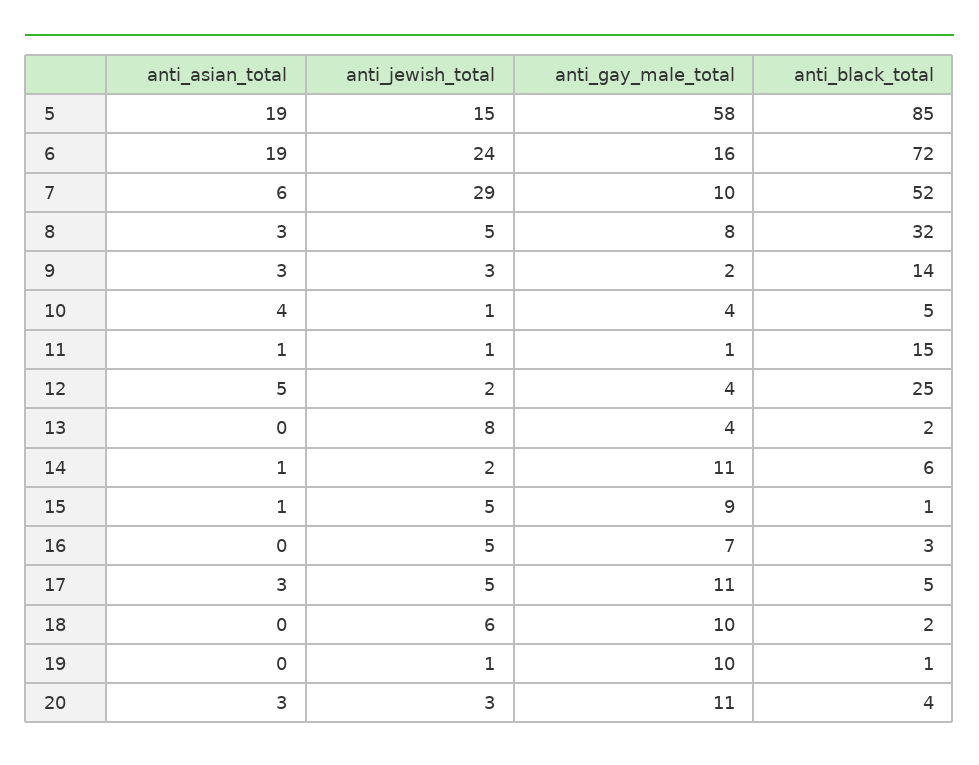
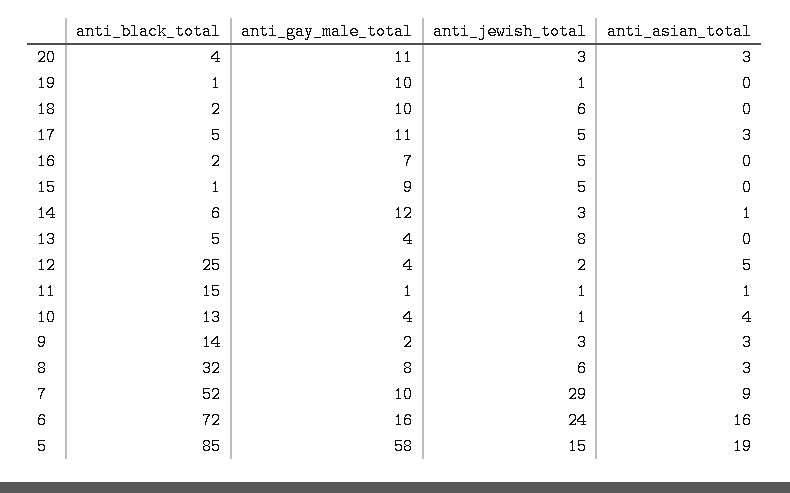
  {
    "anti_asian_total": {
      "5": 19,
-     "6": 19,
+     "6": 16,
-     "7": 6,
+     "7": 9,
      "8": 3,
      "9": 3,
      "10": 4,
      "11": 1,
      "12": 5,
      "13": 0,
      "14": 1,
-     "15": 1,
+     "15": 0,
      "16": 0,
      "17": 3,
      "18": 0,
      "19": 0,
      "20": 3
    },
    "anti_jewish_total": {
      "5": 15,
      "6": 24,
      "7": 29,
-     "8": 5,
+     "8": 6,
      "9": 3,
      "10": 1,
      "11": 1,
      "12": 2,
      "13": 8,
-     "14": 2,
+     "14": 3,
      "15": 5,
      "16": 5,
      "17": 5,
      "18": 6,
      "19": 1,
      "20": 3
    },
    "anti_gay_male_total": {
      "5": 58,
      "6": 16,
      "7": 10,
      "8": 8,
      "9": 2,
      "10": 4,
      "11": 1,
      "12": 4,
      "13": 4,
-     "14": 11,
+     "14": 12,
      "15": 9,
      "16": 7,
      "17": 11,
      "18": 10,
      "19": 10,
      "20": 11
    },
    "anti_black_total": {
      "5": 85,
      "6": 72,
      "7": 52,
      "8": 32,
      "9": 14,
-     "10": 5,
+     "10": 13,
      "11": 15,
      "12": 25,
-     "13": 2,
+     "13": 5,
      "14": 6,
      "15": 1,
-     "16": 3,
+     "16": 2,
      "17": 5,
      "18": 2,
      "19": 1,
      "20": 4
    }
  }

